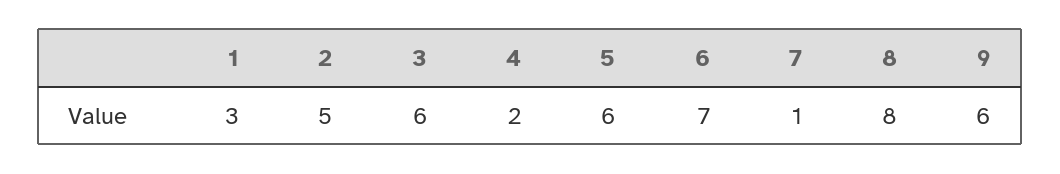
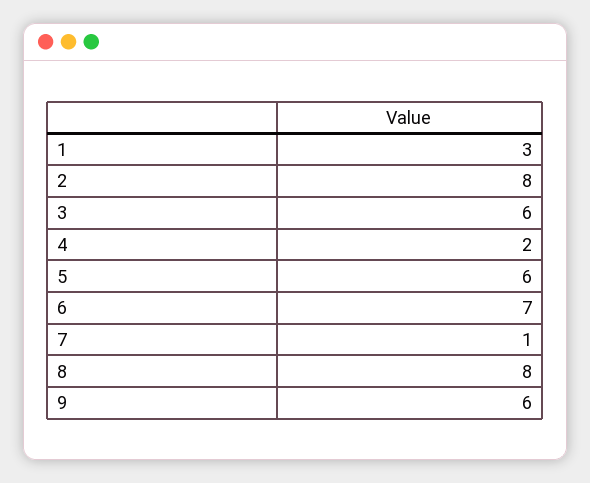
  {
    "1": 3,
-   "2": 5,
+   "2": 8,
    "3": 6,
    "4": 2,
    "5": 6,
    "6": 7,
    "7": 1,
    "8": 8,
    "9": 6
  }

